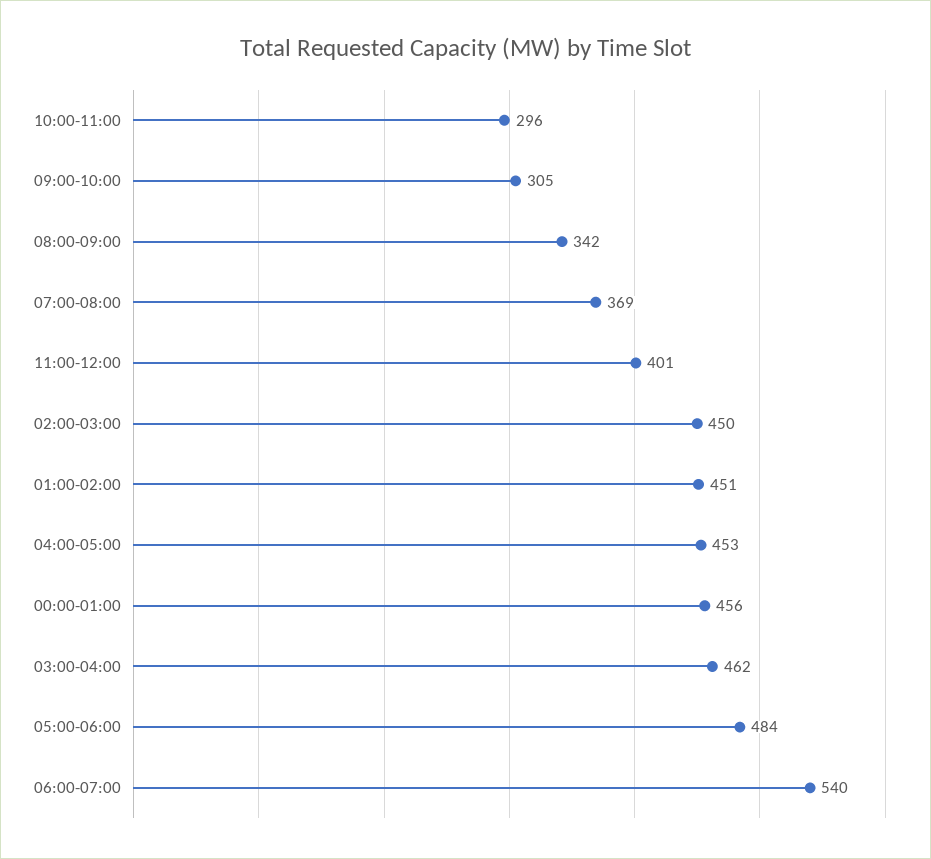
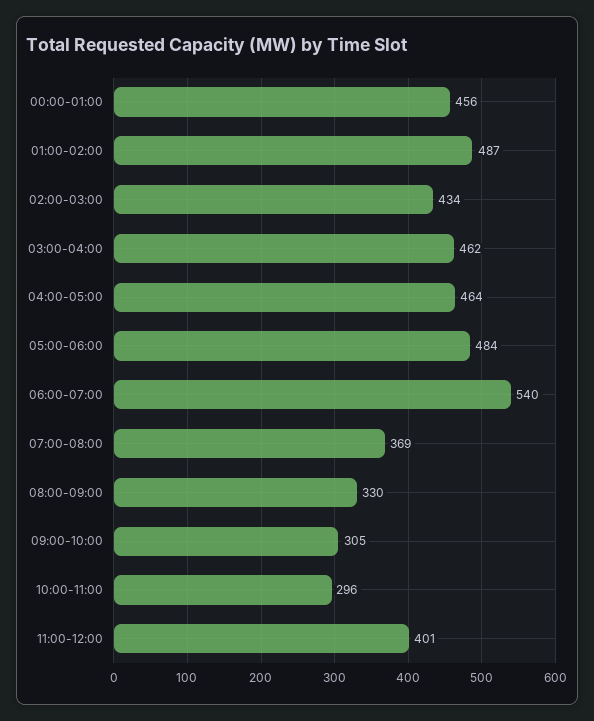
  {
    "10:00-11:00": 296,
    "09:00-10:00": 305,
-   "08:00-09:00": 342,
+   "08:00-09:00": 330,
    "07:00-08:00": 369,
    "11:00-12:00": 401,
-   "02:00-03:00": 450,
+   "02:00-03:00": 434,
-   "01:00-02:00": 451,
+   "01:00-02:00": 487,
-   "04:00-05:00": 453,
+   "04:00-05:00": 464,
    "00:00-01:00": 456,
    "03:00-04:00": 462,
    "05:00-06:00": 484,
    "06:00-07:00": 540
  }

